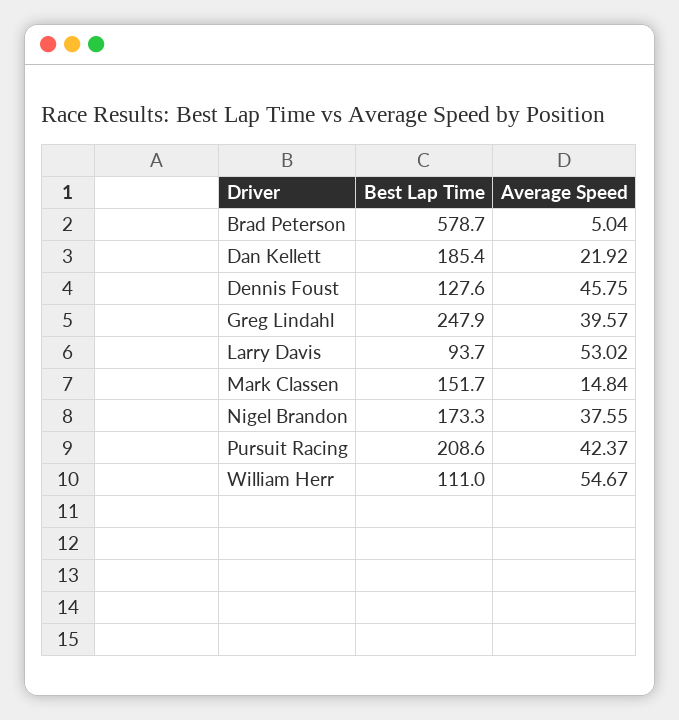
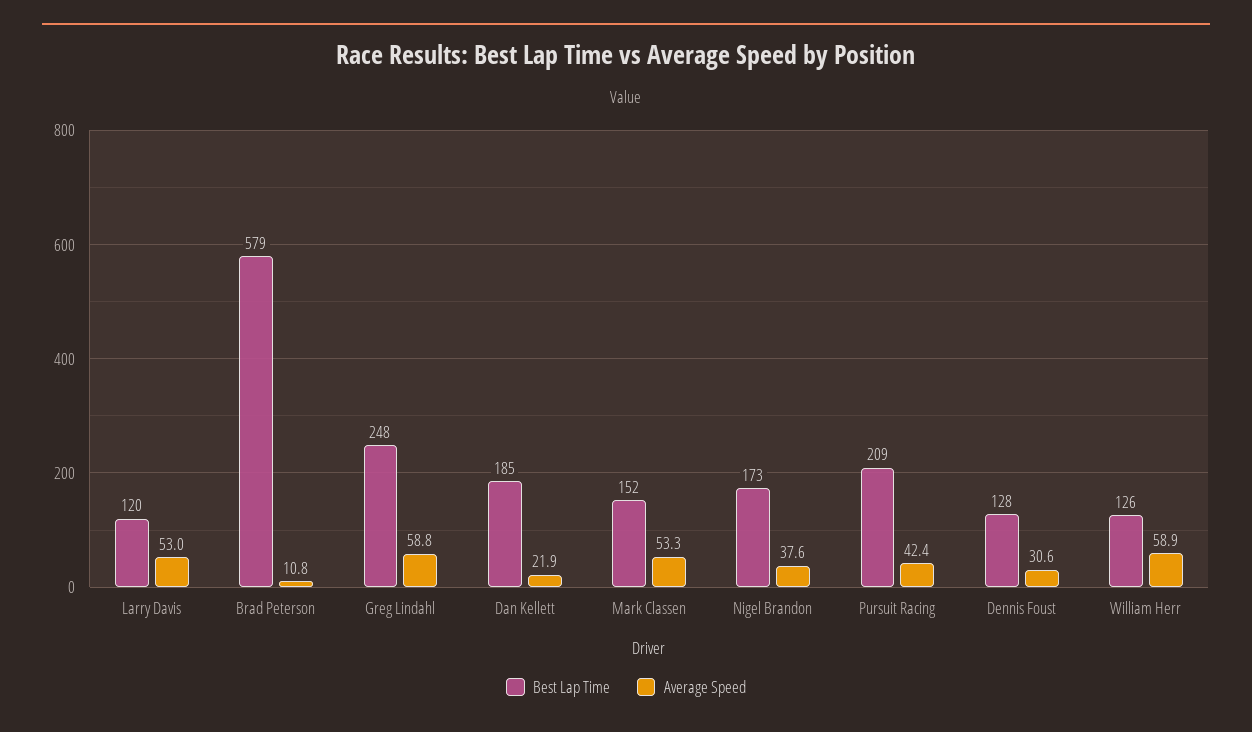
  {
    "Best Lap Time": {
      "Brad Peterson": 578.7,
      "Dan Kellett": 185.4,
      "Dennis Foust": 127.6,
      "Greg Lindahl": 247.9,
-     "Larry Davis": 93.7,
+     "Larry Davis": 120,
      "Mark Classen": 151.7,
      "Nigel Brandon": 173.3,
      "Pursuit Racing": 208.6,
-     "William Herr": 111
+     "William Herr": 126
    },
    "Average Speed": {
-     "Brad Peterson": 5.04,
+     "Brad Peterson": 10.8,
      "Dan Kellett": 21.92,
-     "Dennis Foust": 45.75,
+     "Dennis Foust": 30.6,
-     "Greg Lindahl": 39.57,
+     "Greg Lindahl": 58.8,
      "Larry Davis": 53.02,
-     "Mark Classen": 14.84,
+     "Mark Classen": 53.3,
      "Nigel Brandon": 37.55,
      "Pursuit Racing": 42.37,
-     "William Herr": 54.67
+     "William Herr": 58.9
    }
  }

